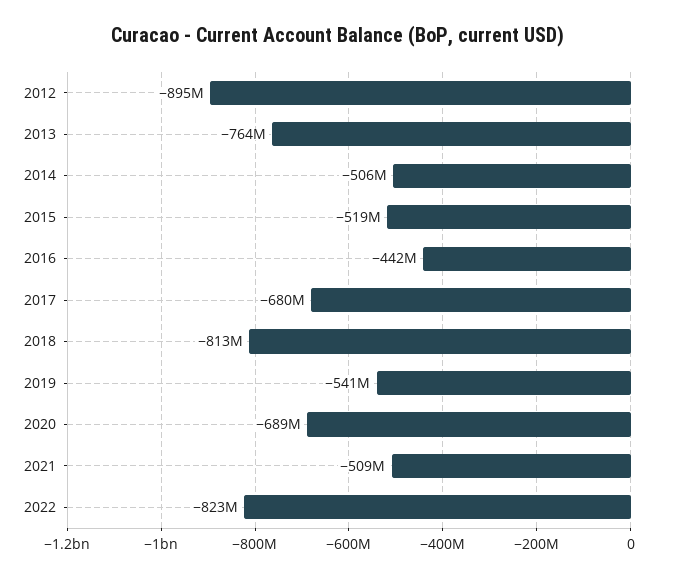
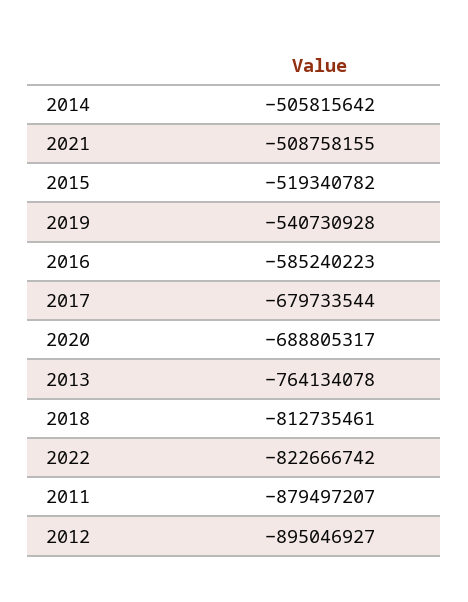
  {
    "2012": -895046927,
    "2013": -764134078,
    "2014": -505815642,
    "2015": -519340782,
-   "2016": -442000000,
+   "2016": -585240223,
    "2017": -679733544,
    "2018": -812735461,
    "2019": -540730928,
    "2020": -688805317,
    "2021": -508758155,
-   "2022": -822666742
+   "2022": -822666742,
+   "2011": -879497207
  }

